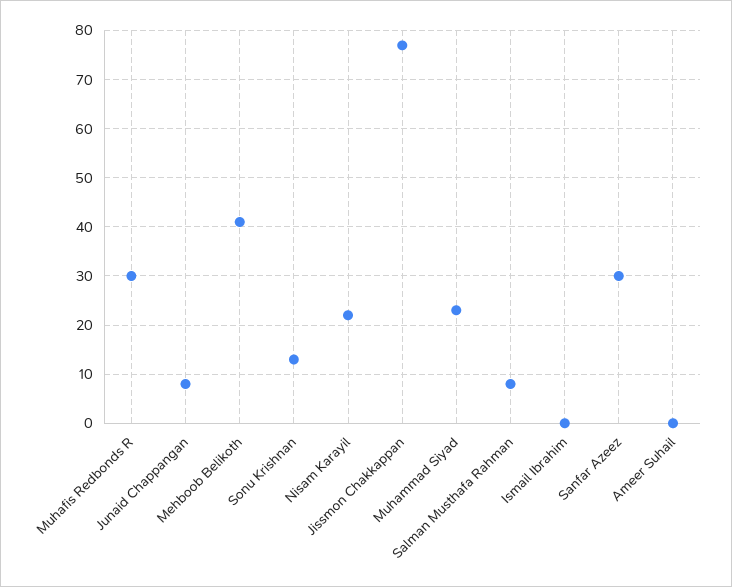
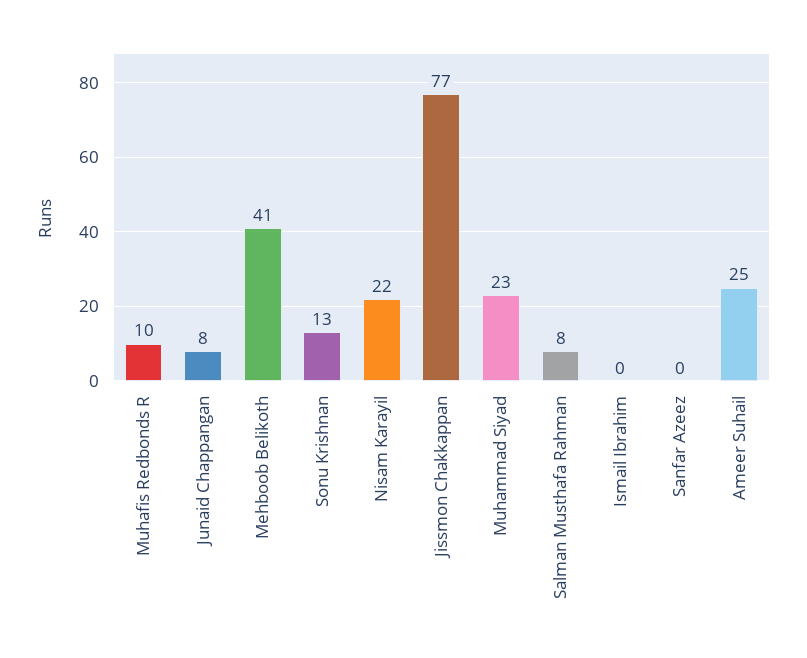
  {
-   "Muhafis Redbonds R": 30,
+   "Muhafis Redbonds R": 10,
    "Junaid Chappangan": 8,
    "Mehboob Belikoth": 41,
    "Sonu Krishnan": 13,
    "Nisam Karayil": 22,
    "Jissmon Chakkappan": 77,
    "Muhammad Siyad": 23,
    "Salman Musthafa Rahman": 8,
    "Ismail Ibrahim": 0,
-   "Sanfar Azeez": 30,
+   "Sanfar Azeez": 0,
-   "Ameer Suhail": 0
+   "Ameer Suhail": 25
  }

